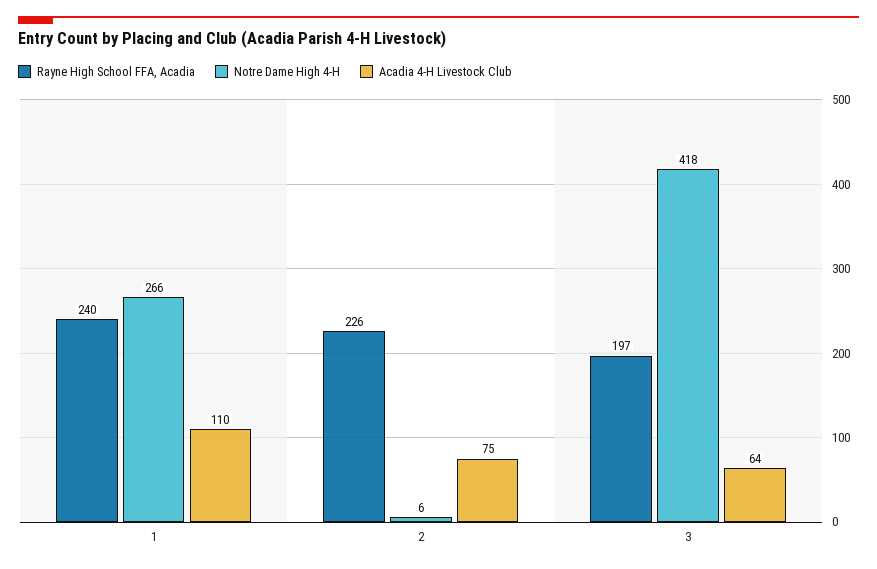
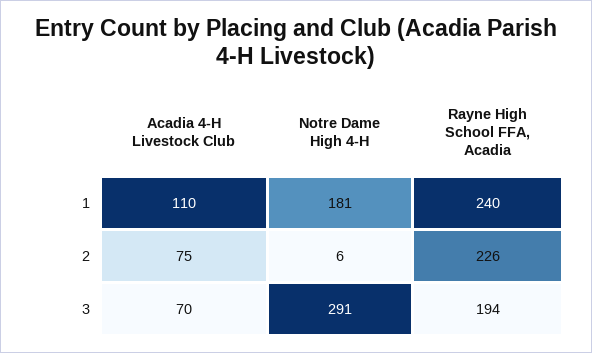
  {
    "Rayne High School FFA, Acadia": {
      "1": 240,
      "2": 226,
-     "3": 197
+     "3": 194
    },
    "Notre Dame High 4-H": {
-     "1": 266,
+     "1": 181,
      "2": 6,
-     "3": 418
+     "3": 291
    },
    "Acadia 4-H Livestock Club": {
      "1": 110,
      "2": 75,
-     "3": 64
+     "3": 70
    }
  }

